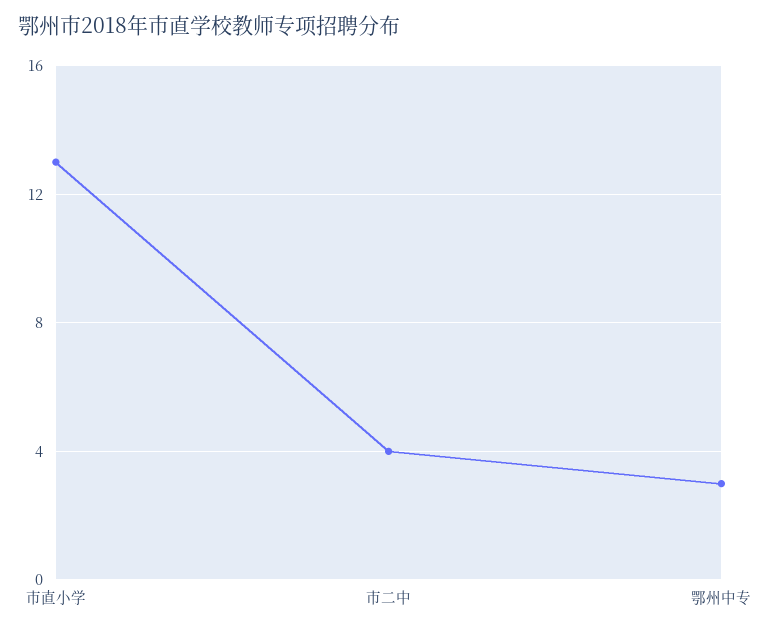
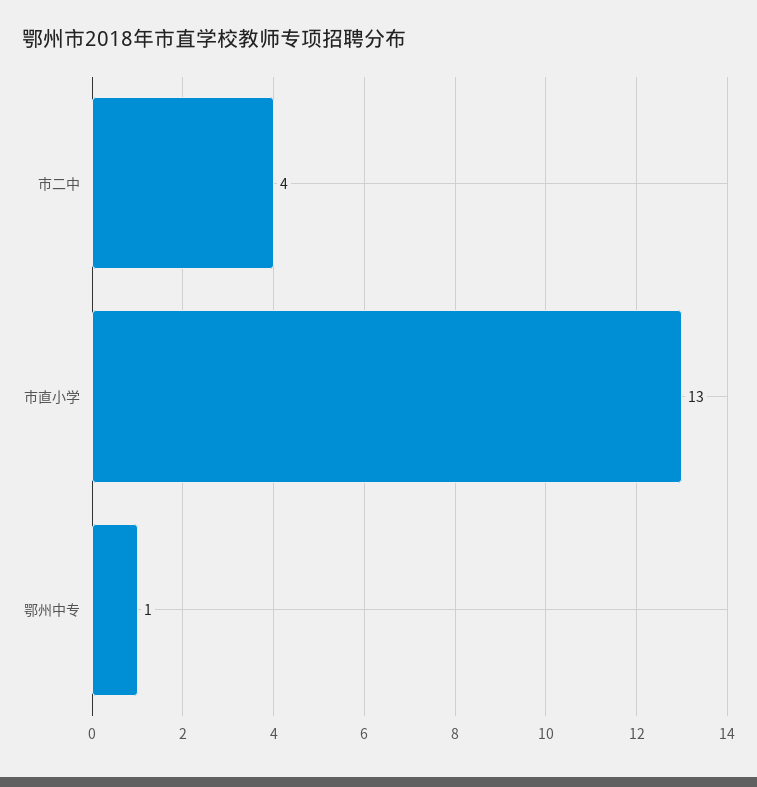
  {
    "市直小学": 13,
    "市二中": 4,
-   "鄂州中专": 3
+   "鄂州中专": 1
  }

